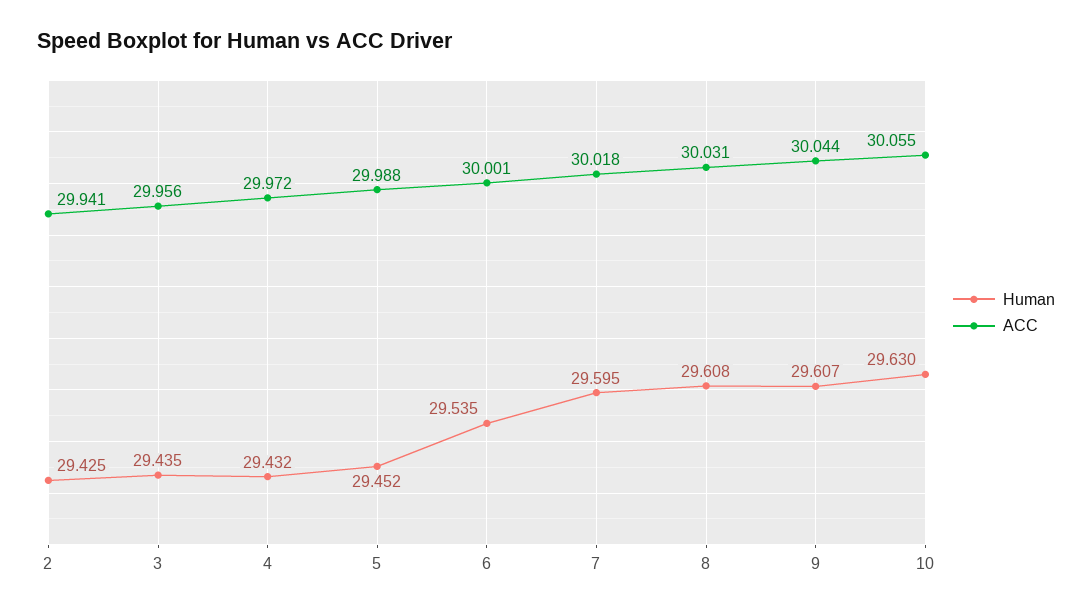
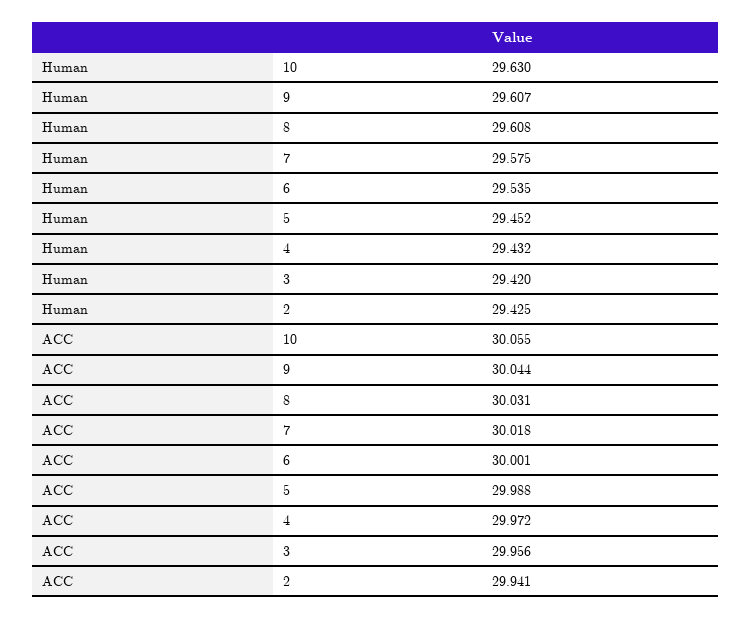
  {
    "Human": {
      "2": 29.425,
-     "3": 29.435,
+     "3": 29.42,
      "4": 29.432,
      "5": 29.452,
      "6": 29.535,
-     "7": 29.595,
+     "7": 29.575,
      "8": 29.608,
      "9": 29.607,
      "10": 29.63
    },
    "ACC": {
      "2": 29.941,
      "3": 29.956,
      "4": 29.972,
      "5": 29.988,
      "6": 30.001,
      "7": 30.018,
      "8": 30.031,
      "9": 30.044,
      "10": 30.055
    }
  }

